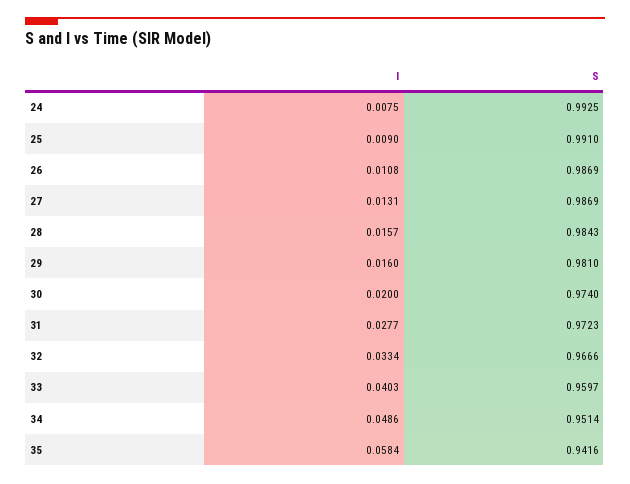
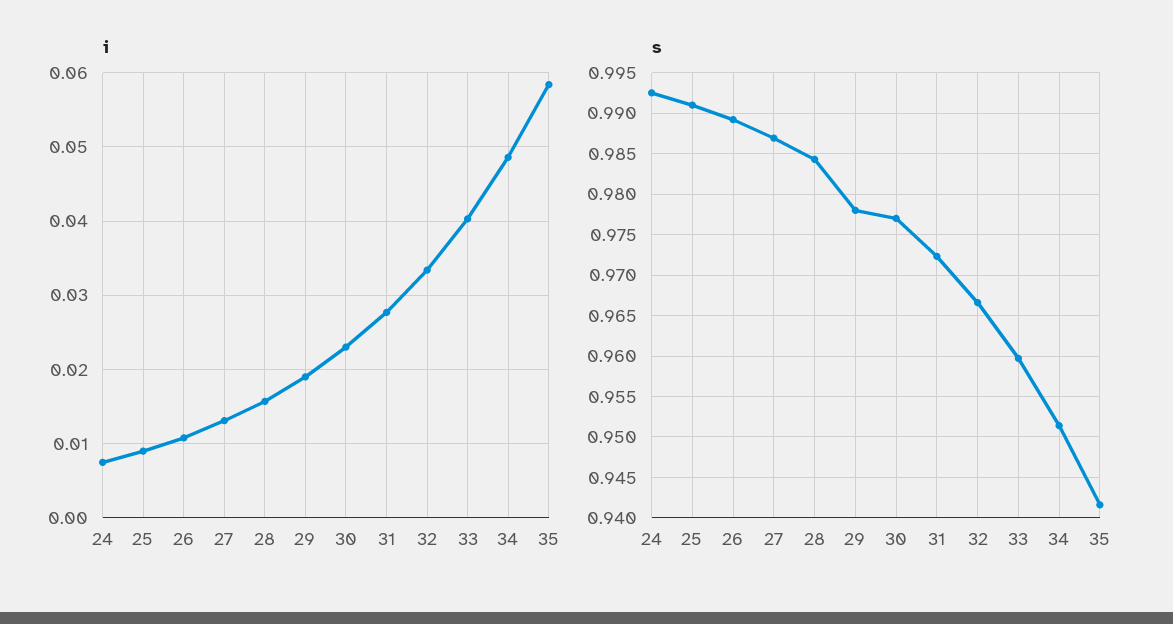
  {
    "I": {
      "24": 0.0075,
      "25": 0.009,
      "26": 0.0108,
      "27": 0.0131,
      "28": 0.0157,
-     "29": 0.016,
+     "29": 0.019,
-     "30": 0.02,
+     "30": 0.023,
      "31": 0.0277,
      "32": 0.0334,
      "33": 0.0403,
      "34": 0.0486,
      "35": 0.0584
    },
    "S": {
      "24": 0.9925,
      "25": 0.991,
-     "26": 0.9869,
+     "26": 0.989,
      "27": 0.9869,
      "28": 0.9843,
-     "29": 0.981,
+     "29": 0.978,
-     "30": 0.974,
+     "30": 0.977,
      "31": 0.9723,
      "32": 0.9666,
      "33": 0.9597,
      "34": 0.9514,
      "35": 0.9416
    }
  }

